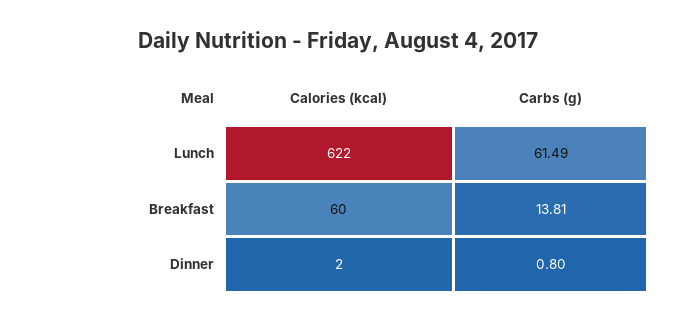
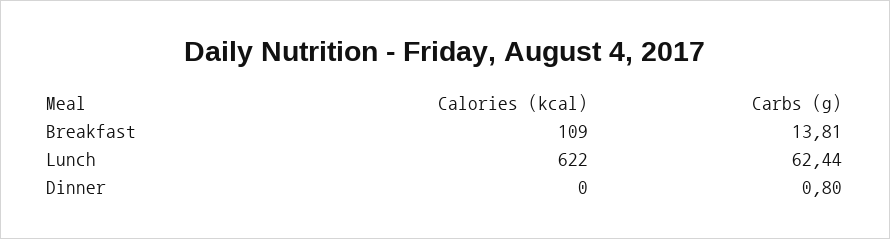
  {
    "Calories (kcal)": {
      "Lunch": 622,
-     "Breakfast": 60,
+     "Breakfast": 109,
-     "Dinner": 2
+     "Dinner": 0
    },
    "Carbs (g)": {
-     "Lunch": 61.49,
+     "Lunch": 62.44,
      "Breakfast": 13.81,
      "Dinner": 0.8
    }
  }

